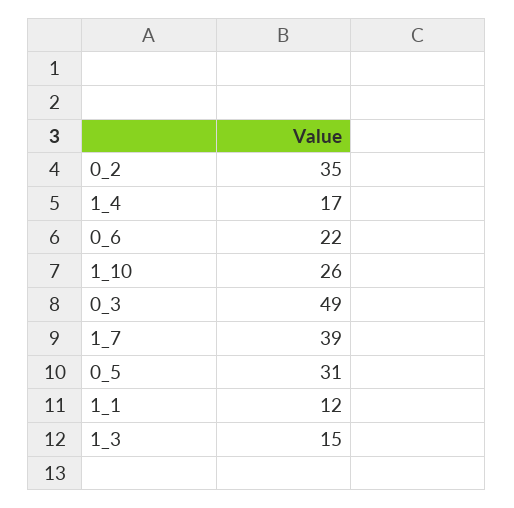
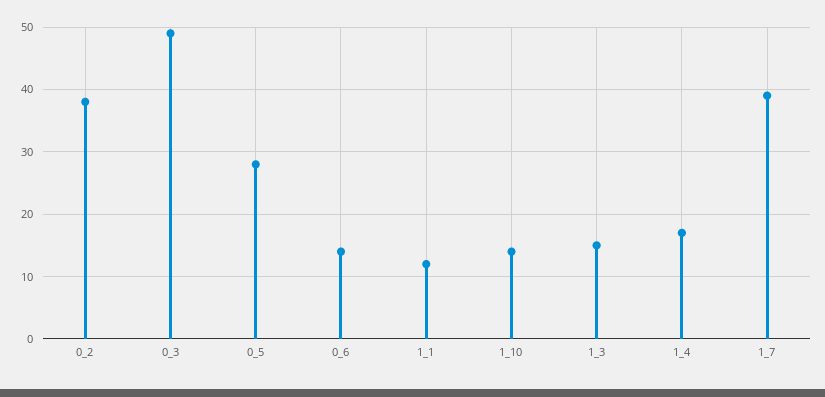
  {
-   "0_2": 35,
+   "0_2": 38,
    "1_4": 17,
-   "0_6": 22,
+   "0_6": 14,
-   "1_10": 26,
+   "1_10": 14,
    "0_3": 49,
    "1_7": 39,
-   "0_5": 31,
+   "0_5": 28,
    "1_1": 12,
    "1_3": 15
  }

